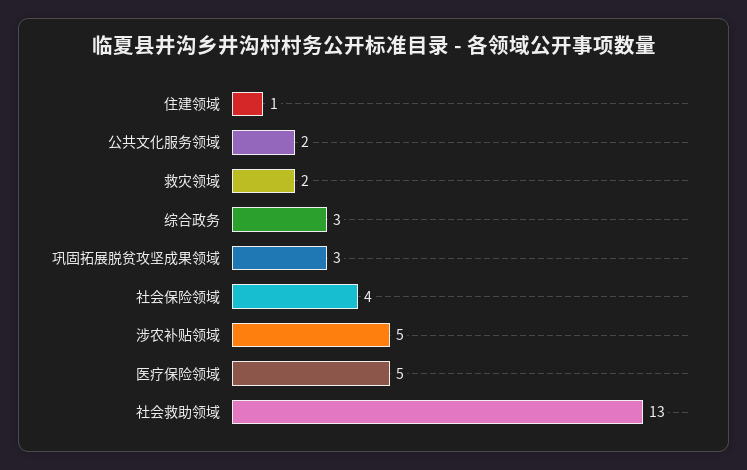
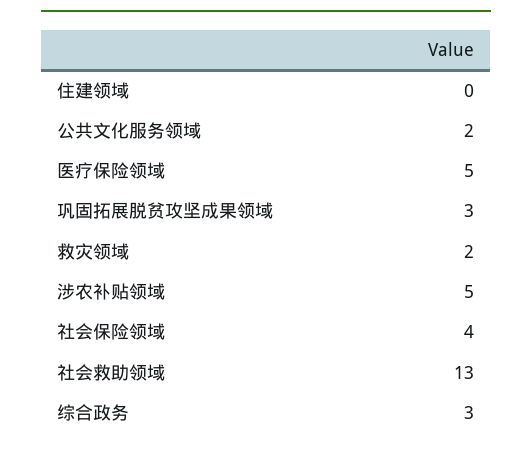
  {
-   "住建领域": 1,
+   "住建领域": 0,
    "公共文化服务领域": 2,
    "救灾领域": 2,
    "综合政务": 3,
    "巩固拓展脱贫攻坚成果领域": 3,
    "社会保险领域": 4,
    "涉农补贴领域": 5,
    "医疗保险领域": 5,
    "社会救助领域": 13
  }

